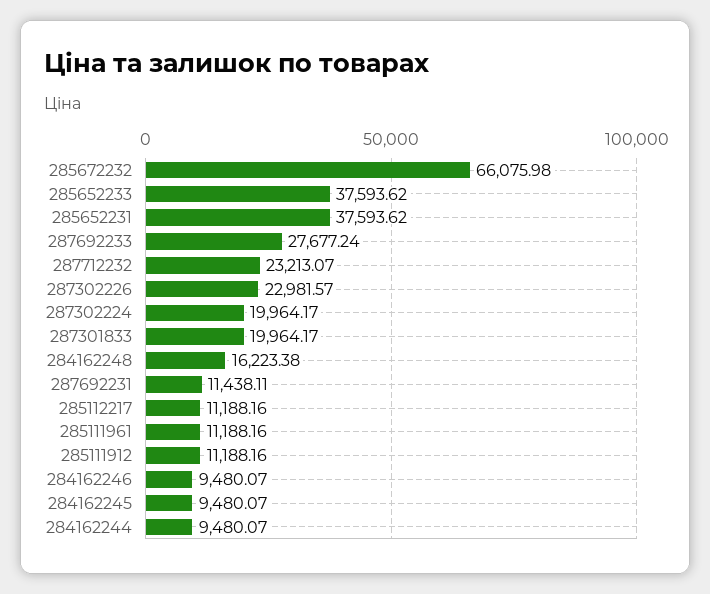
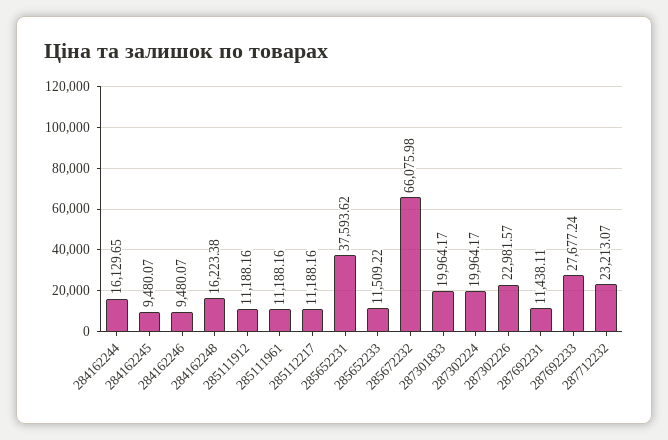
  {
    "285672232": 66075.98,
-   "285652233": 37593.62,
+   "285652233": 11509.22,
    "285652231": 37593.62,
    "287692233": 27677.24,
    "287712232": 23213.07,
    "287302226": 22981.57,
    "287302224": 19964.17,
    "287301833": 19964.17,
    "284162248": 16223.38,
    "287692231": 11438.11,
    "285112217": 11188.16,
    "285111961": 11188.16,
    "285111912": 11188.16,
    "284162246": 9480.07,
    "284162245": 9480.07,
-   "284162244": 9480.07
+   "284162244": 16129.65
  }

